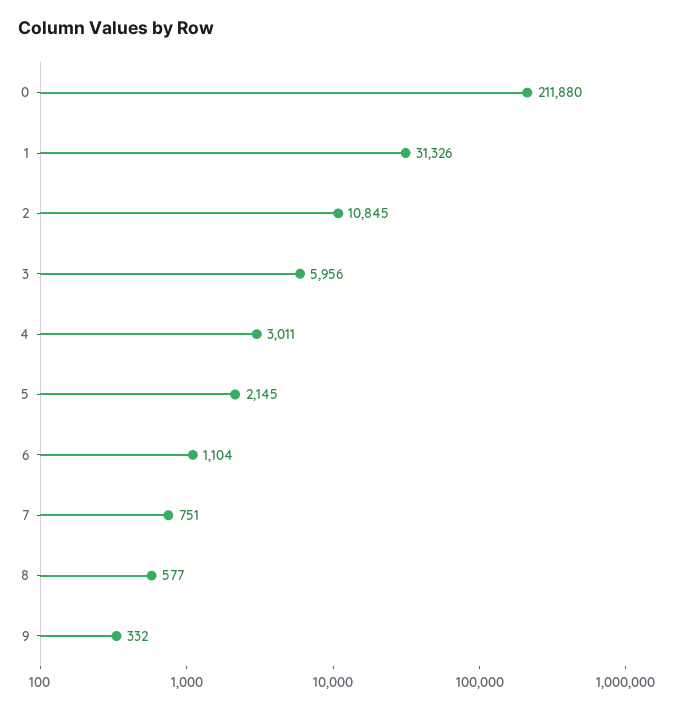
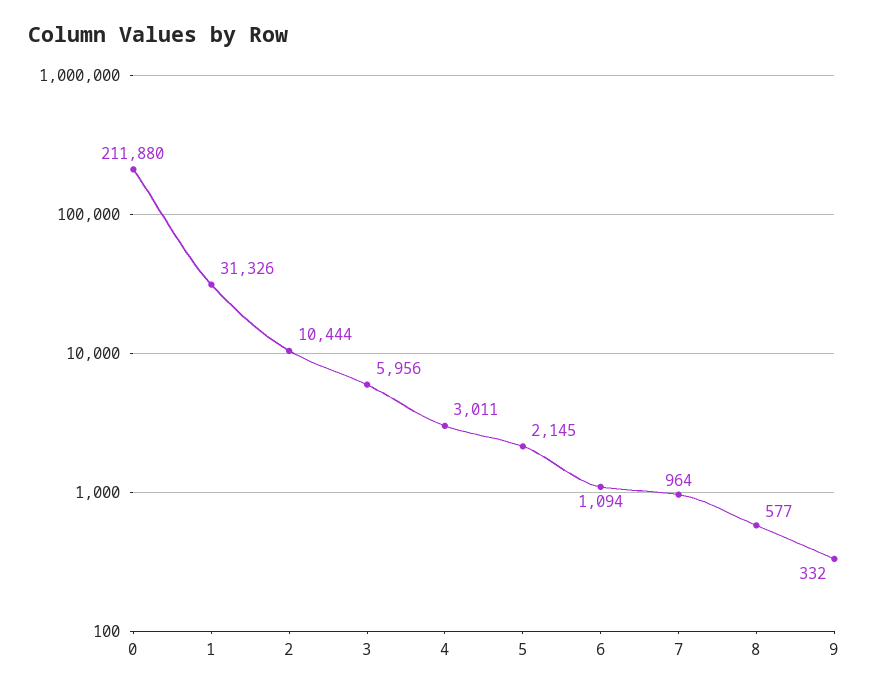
  {
    "0": 211880,
    "1": 31326,
-   "2": 10845,
+   "2": 10444,
    "3": 5956,
    "4": 3011,
    "5": 2145,
-   "6": 1104,
+   "6": 1094,
-   "7": 751,
+   "7": 964,
    "8": 577,
    "9": 332
  }

